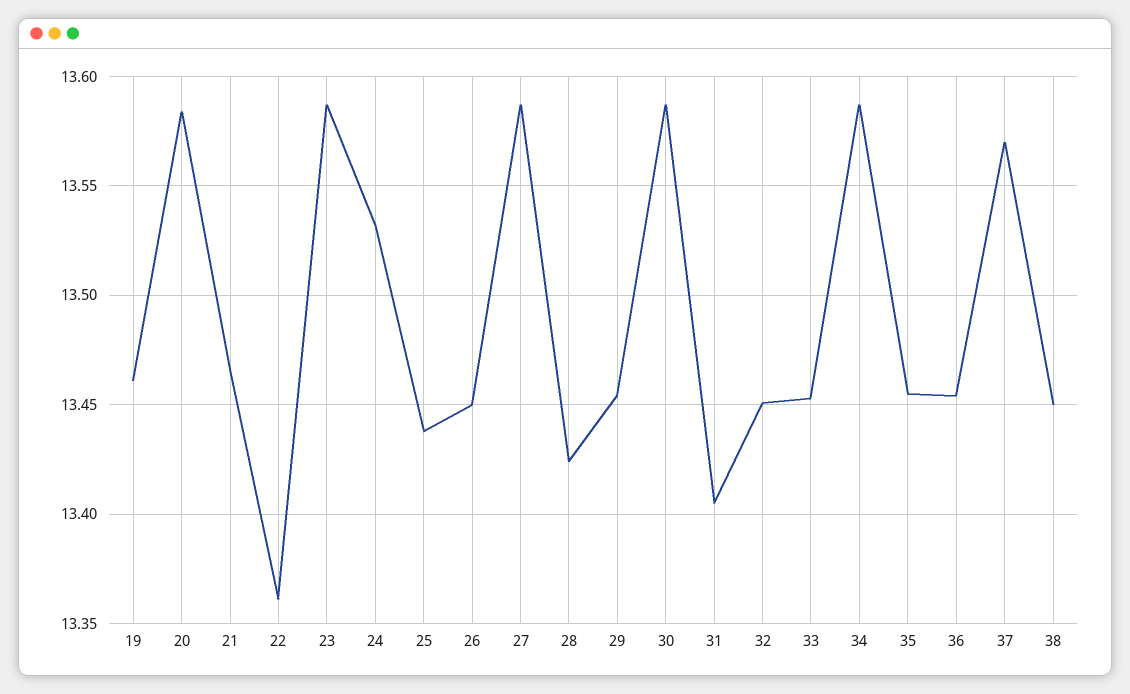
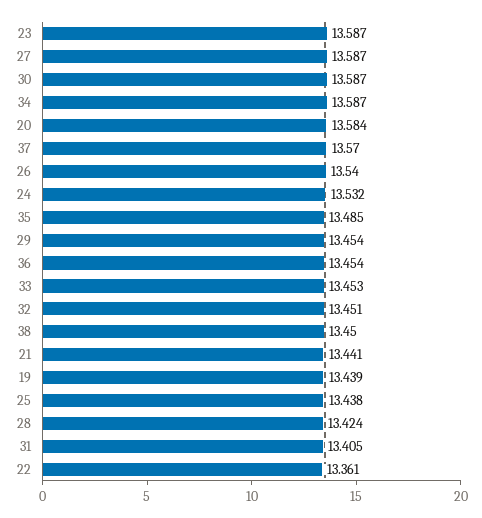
  {
-   "19": 13.46,
+   "19": 13.439,
    "20": 13.584,
-   "21": 13.465,
+   "21": 13.441,
    "22": 13.361,
    "23": 13.587,
    "24": 13.532,
    "25": 13.438,
-   "26": 13.45,
+   "26": 13.54,
    "27": 13.587,
    "28": 13.424,
    "29": 13.454,
    "30": 13.587,
    "31": 13.405,
    "32": 13.451,
    "33": 13.453,
    "34": 13.587,
-   "35": 13.455,
+   "35": 13.485,
    "36": 13.454,
    "37": 13.57,
    "38": 13.45
  }

